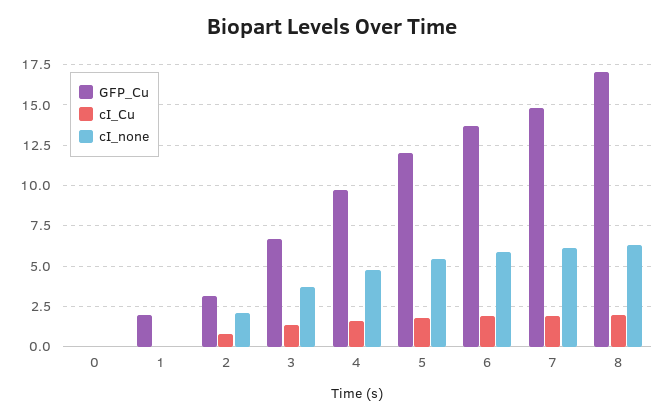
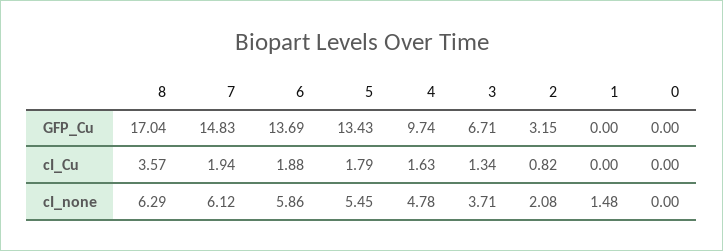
  {
    "GFP_Cu": {
      "0": 0,
-     "1": 2,
+     "1": 0,
      "2": 3.15,
      "3": 6.71,
      "4": 9.74,
-     "5": 12,
+     "5": 13.43,
      "6": 13.69,
      "7": 14.83,
      "8": 17.04
    },
    "cI_Cu": {
      "0": 0,
      "1": 0,
      "2": 0.82,
      "3": 1.34,
      "4": 1.63,
      "5": 1.79,
      "6": 1.88,
      "7": 1.94,
-     "8": 2
+     "8": 3.57
    },
    "cI_none": {
      "0": 0,
-     "1": 0,
+     "1": 1.48,
      "2": 2.08,
      "3": 3.71,
      "4": 4.78,
      "5": 5.45,
      "6": 5.86,
      "7": 6.12,
      "8": 6.29
    }
  }

